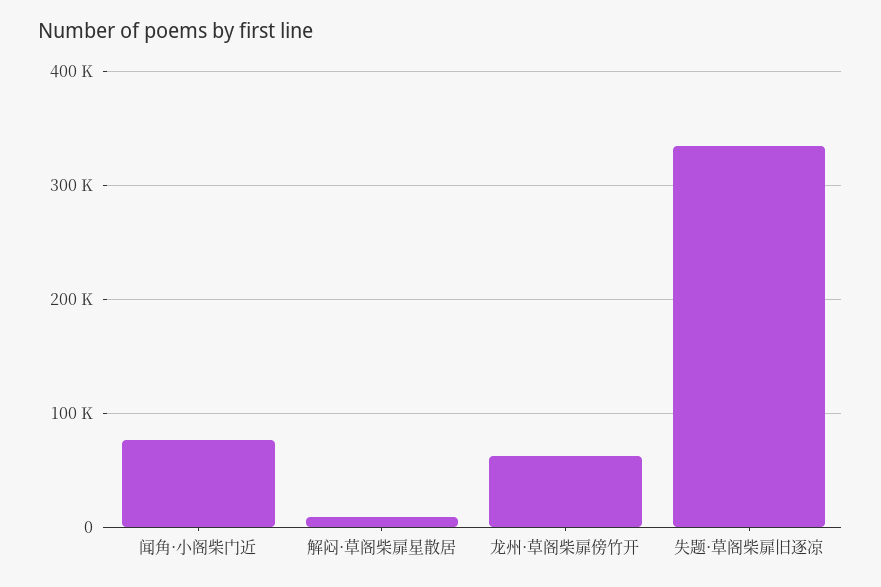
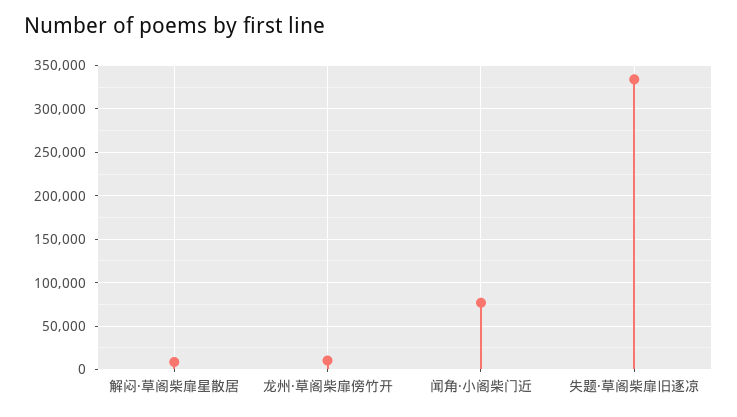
  {
    "闻角·小阁柴门近": 80000,
    "解闷·草阁柴扉星散居": 10000,
-   "龙州·草阁柴扉傍竹开": 60000,
+   "龙州·草阁柴扉傍竹开": 10000,
    "失题·草阁柴扉旧逐凉": 330000
  }

